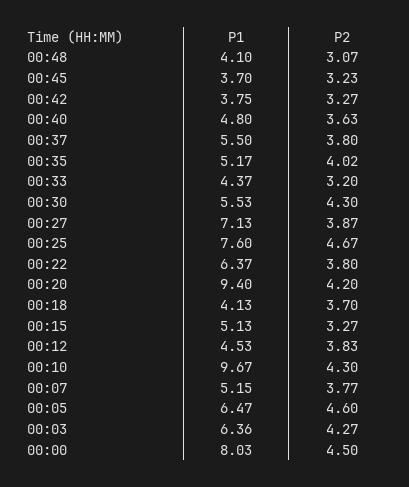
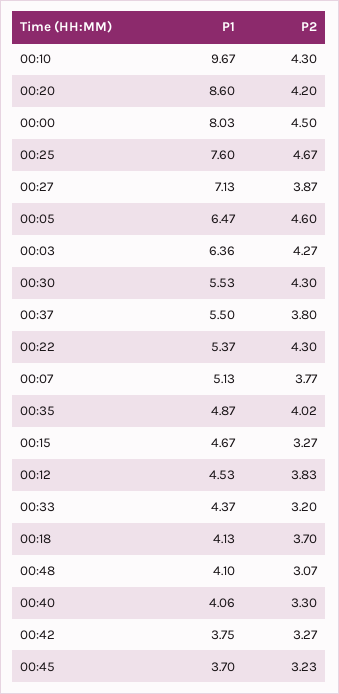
  {
    "P1": {
      "00:48": 4.1,
      "00:45": 3.7,
      "00:42": 3.75,
-     "00:40": 4.8,
+     "00:40": 4.06,
      "00:37": 5.5,
-     "00:35": 5.17,
+     "00:35": 4.87,
      "00:33": 4.37,
      "00:30": 5.53,
      "00:27": 7.13,
      "00:25": 7.6,
-     "00:22": 6.37,
+     "00:22": 5.37,
-     "00:20": 9.4,
+     "00:20": 8.6,
      "00:18": 4.13,
-     "00:15": 5.13,
+     "00:15": 4.67,
      "00:12": 4.53,
      "00:10": 9.67,
-     "00:07": 5.15,
+     "00:07": 5.13,
      "00:05": 6.47,
      "00:03": 6.36,
      "00:00": 8.03
    },
    "P2": {
      "00:48": 3.07,
      "00:45": 3.23,
      "00:42": 3.27,
-     "00:40": 3.63,
+     "00:40": 3.3,
      "00:37": 3.8,
      "00:35": 4.02,
      "00:33": 3.2,
      "00:30": 4.3,
      "00:27": 3.87,
      "00:25": 4.67,
-     "00:22": 3.8,
+     "00:22": 4.3,
      "00:20": 4.2,
      "00:18": 3.7,
      "00:15": 3.27,
      "00:12": 3.83,
      "00:10": 4.3,
      "00:07": 3.77,
      "00:05": 4.6,
      "00:03": 4.27,
      "00:00": 4.5
    }
  }

